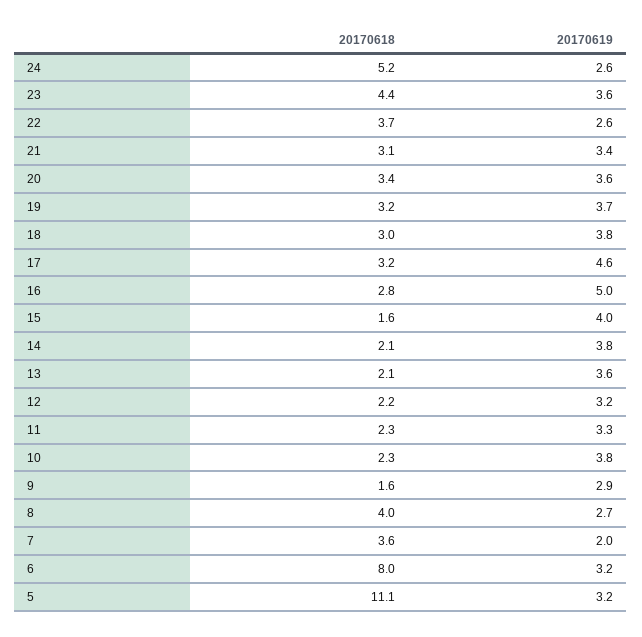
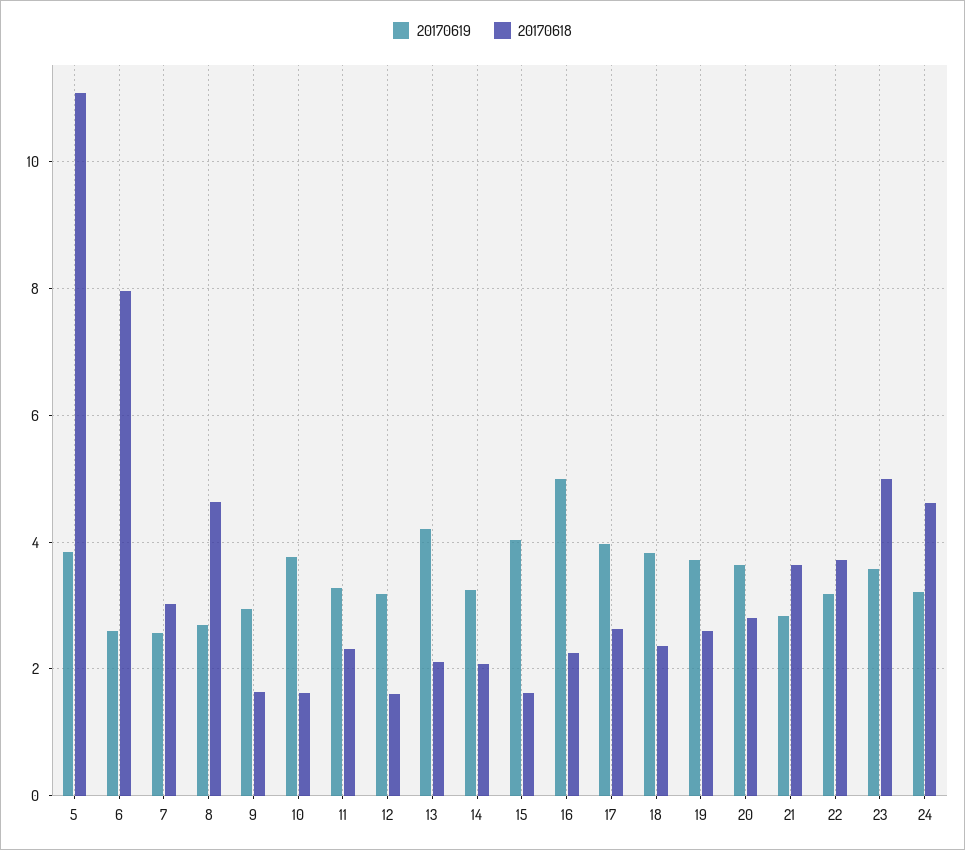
  {
    "20170618": {
-     "24": 5.2,
+     "24": 4.6,
-     "23": 4.4,
+     "23": 5,
      "22": 3.7,
-     "21": 3.1,
+     "21": 3.6,
-     "20": 3.4,
+     "20": 2.8,
-     "19": 3.2,
+     "19": 2.6,
-     "18": 3,
+     "18": 2.4,
-     "17": 3.2,
+     "17": 2.6,
-     "16": 2.8,
+     "16": 2.2,
      "15": 1.6,
      "14": 2.1,
      "13": 2.1,
-     "12": 2.2,
+     "12": 1.6,
      "11": 2.3,
-     "10": 2.3,
+     "10": 1.6,
      "9": 1.6,
-     "8": 4,
+     "8": 4.6,
-     "7": 3.6,
+     "7": 3,
      "6": 8,
      "5": 11.1
    },
    "20170619": {
-     "24": 2.6,
+     "24": 3.2,
      "23": 3.6,
-     "22": 2.6,
+     "22": 3.2,
-     "21": 3.4,
+     "21": 2.8,
      "20": 3.6,
      "19": 3.7,
      "18": 3.8,
-     "17": 4.6,
+     "17": 4,
      "16": 5,
      "15": 4,
-     "14": 3.8,
+     "14": 3.2,
-     "13": 3.6,
+     "13": 4.2,
      "12": 3.2,
      "11": 3.3,
      "10": 3.8,
      "9": 2.9,
      "8": 2.7,
-     "7": 2,
+     "7": 2.6,
-     "6": 3.2,
+     "6": 2.6,
-     "5": 3.2
+     "5": 3.8
    }
  }

